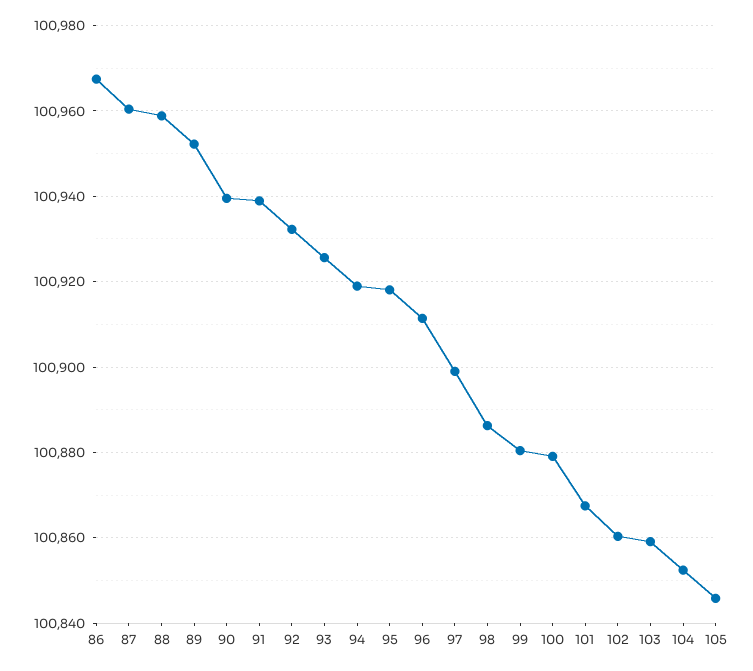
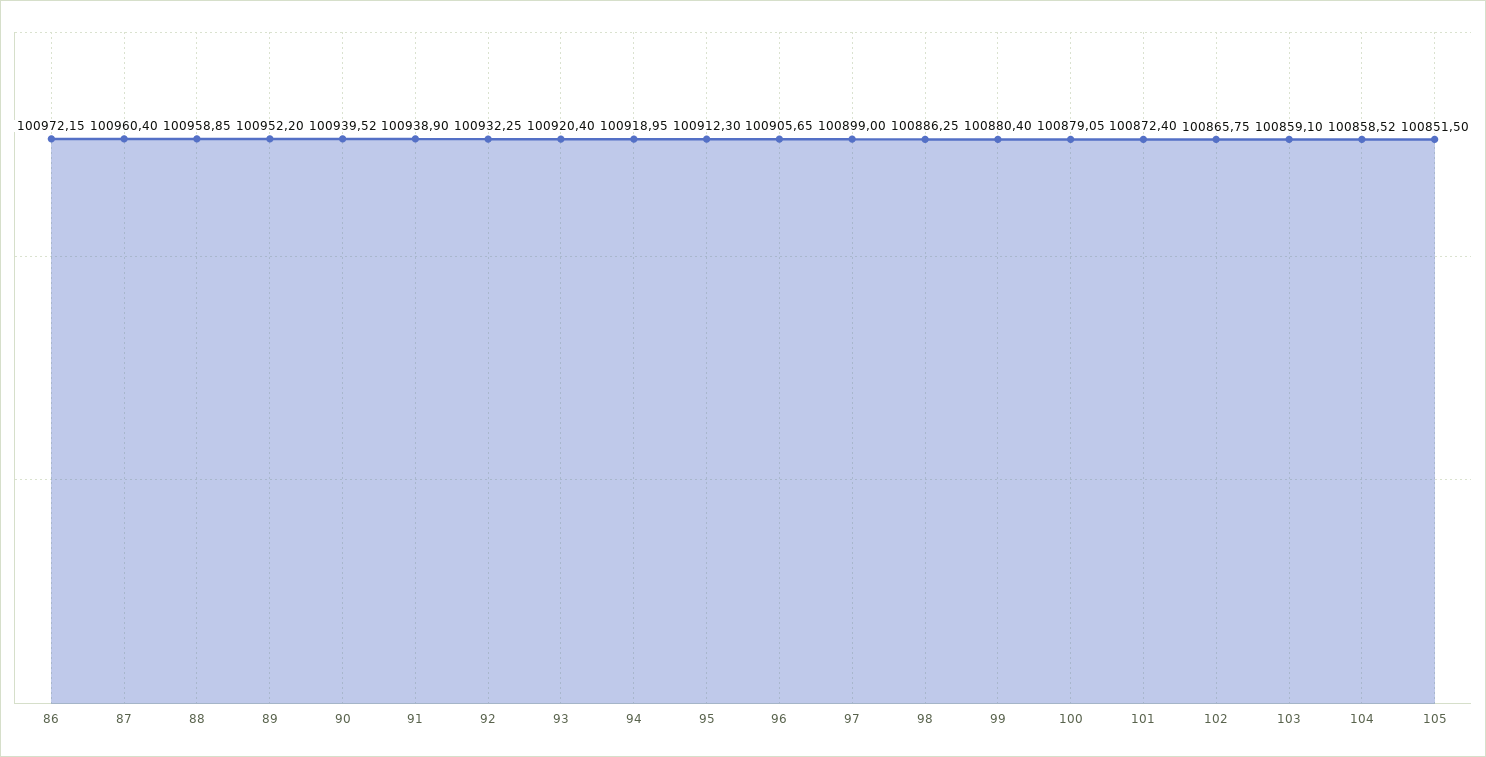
  {
-   "86": 100968,
+   "86": 100972.15,
    "87": 100960.4,
    "88": 100958.85,
    "89": 100952.2,
    "90": 100939.52,
    "91": 100938.9,
    "92": 100932.25,
-   "93": 100926,
+   "93": 100920.4,
    "94": 100918.95,
-   "95": 100918,
+   "95": 100912.3,
-   "96": 100912,
+   "96": 100905.65,
    "97": 100899,
    "98": 100886.25,
    "99": 100880.4,
    "100": 100879.05,
-   "101": 100868,
+   "101": 100872.4,
-   "102": 100860,
+   "102": 100865.75,
    "103": 100859.1,
-   "104": 100852,
+   "104": 100858.52,
-   "105": 100846
+   "105": 100851.5
  }

